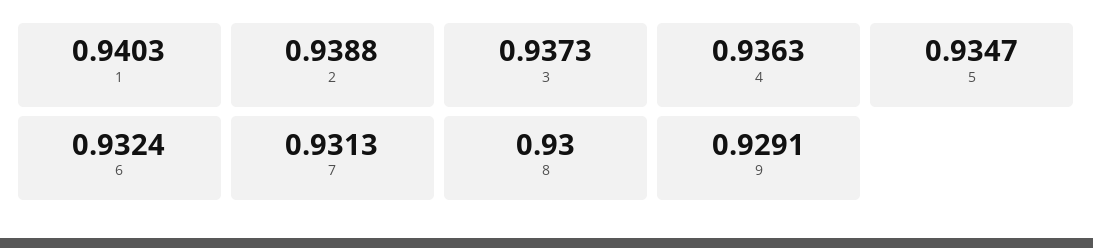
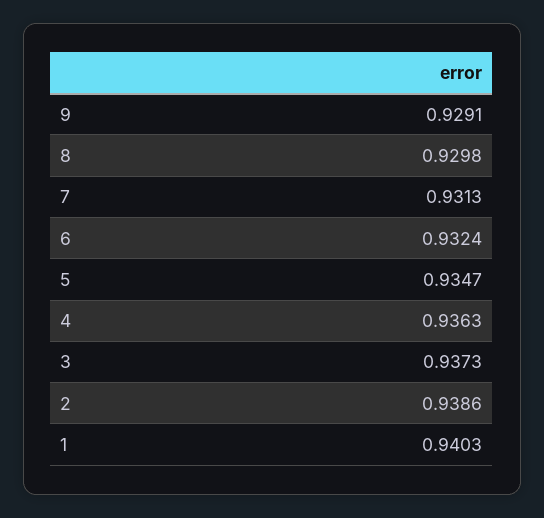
  {
    "1": 0.9403,
-   "2": 0.9388,
+   "2": 0.9386,
    "3": 0.9373,
    "4": 0.9363,
    "5": 0.9347,
    "6": 0.9324,
    "7": 0.9313,
-   "8": 0.93,
+   "8": 0.9298,
    "9": 0.9291
  }

